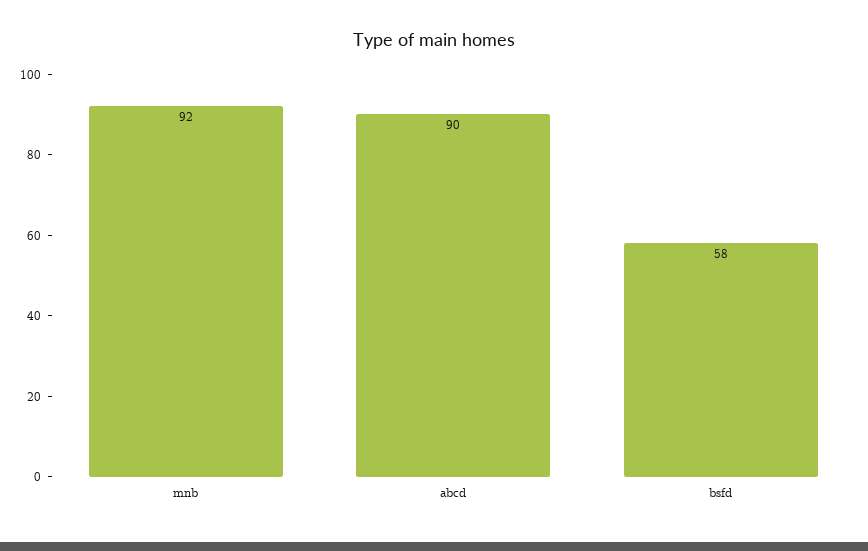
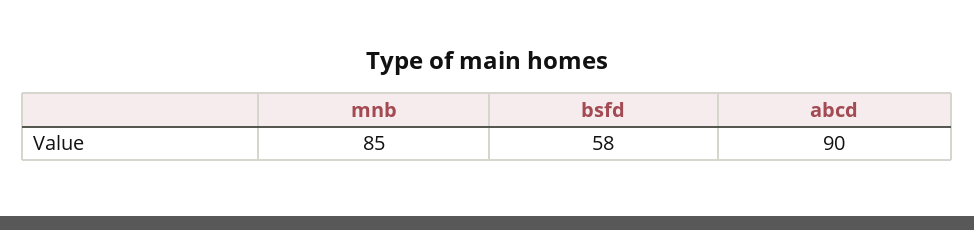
  {
-   "mnb": 92,
+   "mnb": 85,
    "abcd": 90,
    "bsfd": 58
  }

